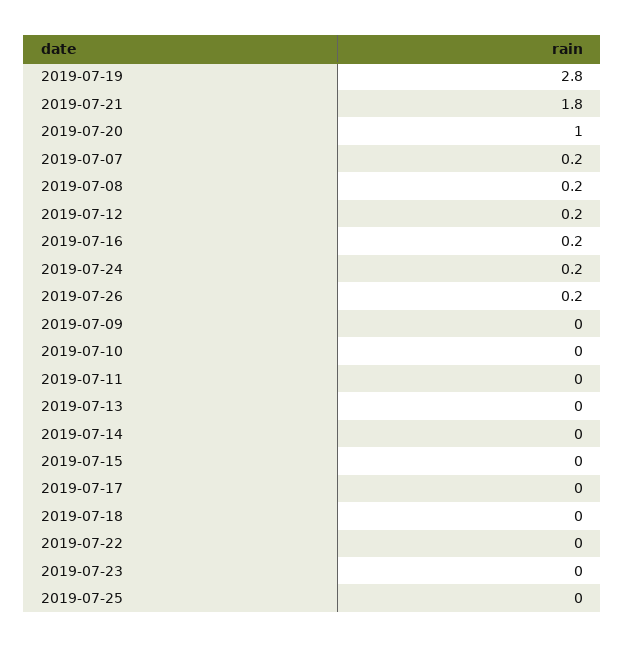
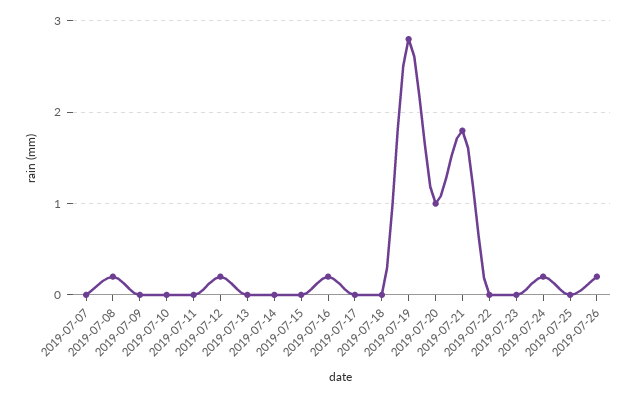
  {
    "2019-07-19": 2.8,
    "2019-07-21": 1.8,
    "2019-07-20": 1,
-   "2019-07-07": 0.2,
+   "2019-07-07": 0,
    "2019-07-08": 0.2,
    "2019-07-12": 0.2,
    "2019-07-16": 0.2,
    "2019-07-24": 0.2,
    "2019-07-26": 0.2,
    "2019-07-09": 0,
    "2019-07-10": 0,
    "2019-07-11": 0,
    "2019-07-13": 0,
    "2019-07-14": 0,
    "2019-07-15": 0,
    "2019-07-17": 0,
    "2019-07-18": 0,
    "2019-07-22": 0,
    "2019-07-23": 0,
    "2019-07-25": 0
  }

